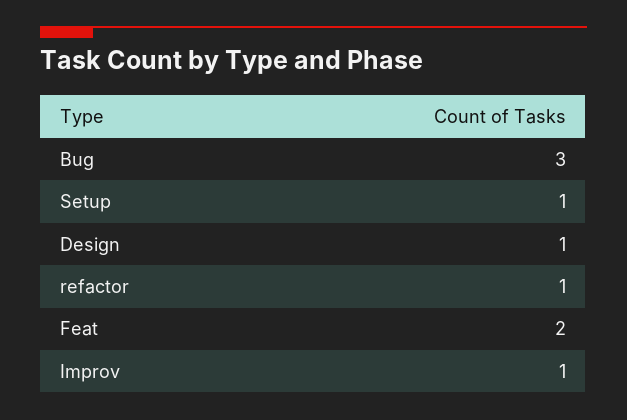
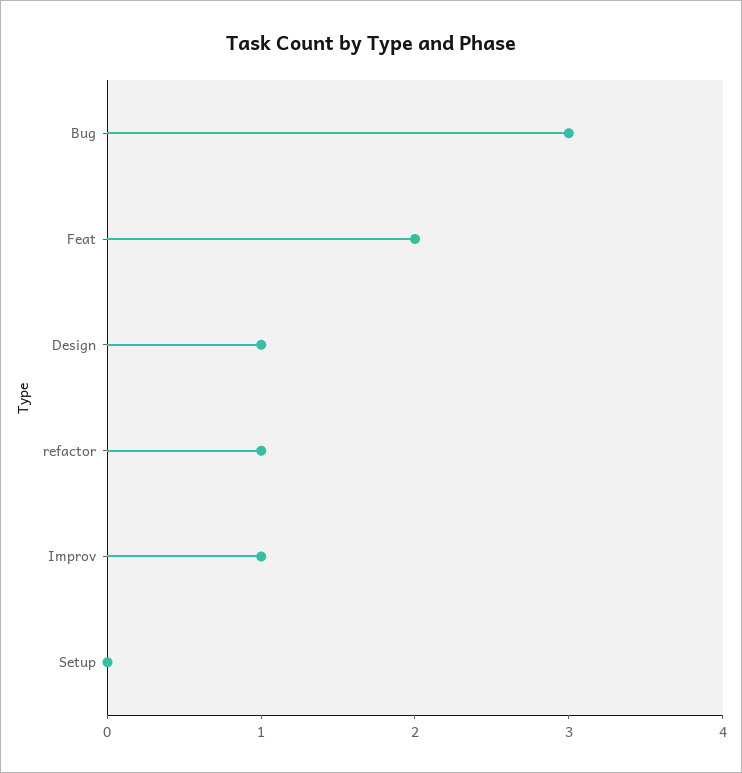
  {
    "Bug": 3,
-   "Setup": 1,
+   "Setup": 0,
    "Design": 1,
    "refactor": 1,
    "Feat": 2,
    "Improv": 1
  }

